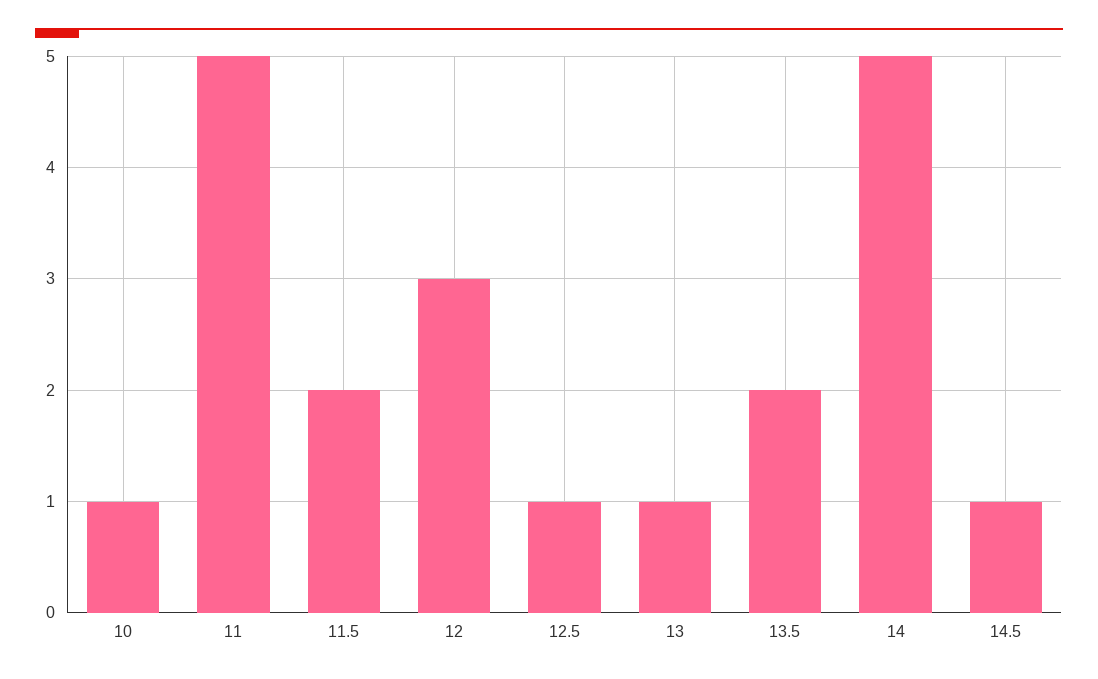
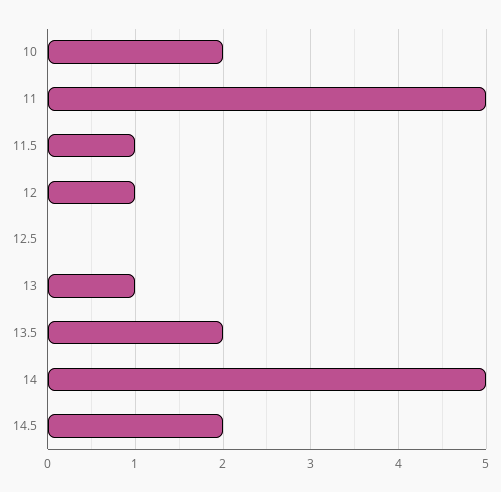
  {
-   "10": 1,
+   "10": 2,
    "11": 5,
-   "11.5": 2,
+   "11.5": 1,
-   "12": 3,
+   "12": 1,
-   "12.5": 1,
+   "12.5": 0,
    "13": 1,
    "13.5": 2,
    "14": 5,
-   "14.5": 1
+   "14.5": 2
  }

